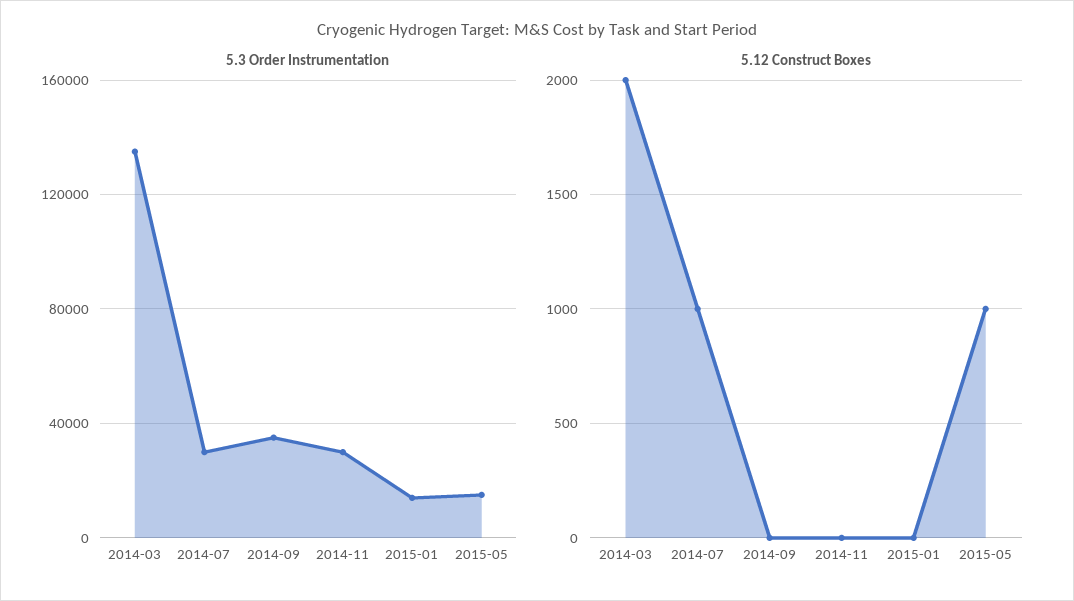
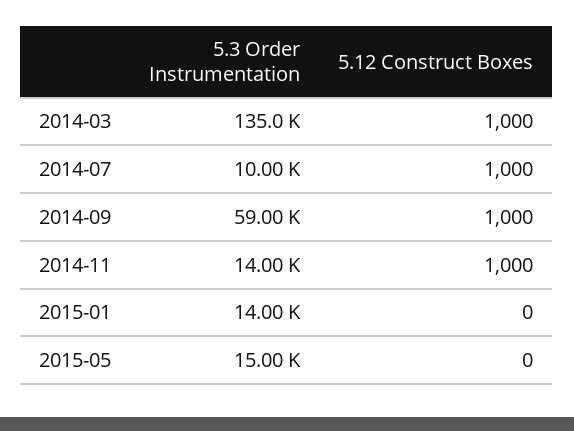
  {
    "5.3 Order Instrumentation": {
      "2014-03": 135000,
-     "2014-07": 30000,
+     "2014-07": 10000,
-     "2014-09": 35000,
+     "2014-09": 59000,
-     "2014-11": 30000,
+     "2014-11": 14000,
      "2015-01": 14000,
      "2015-05": 15000
    },
    "5.12 Construct Boxes": {
-     "2014-03": 2000,
+     "2014-03": 1000,
      "2014-07": 1000,
-     "2014-09": 0,
+     "2014-09": 1000,
-     "2014-11": 0,
+     "2014-11": 1000,
      "2015-01": 0,
-     "2015-05": 1000
+     "2015-05": 0
    }
  }

